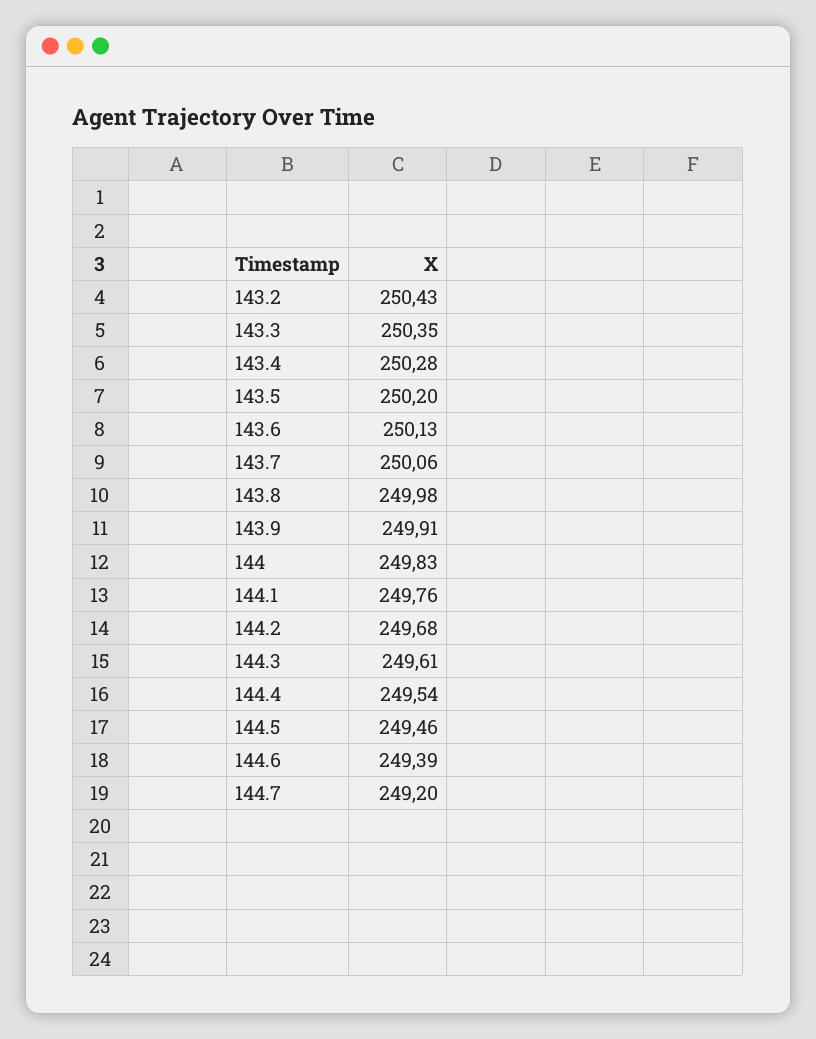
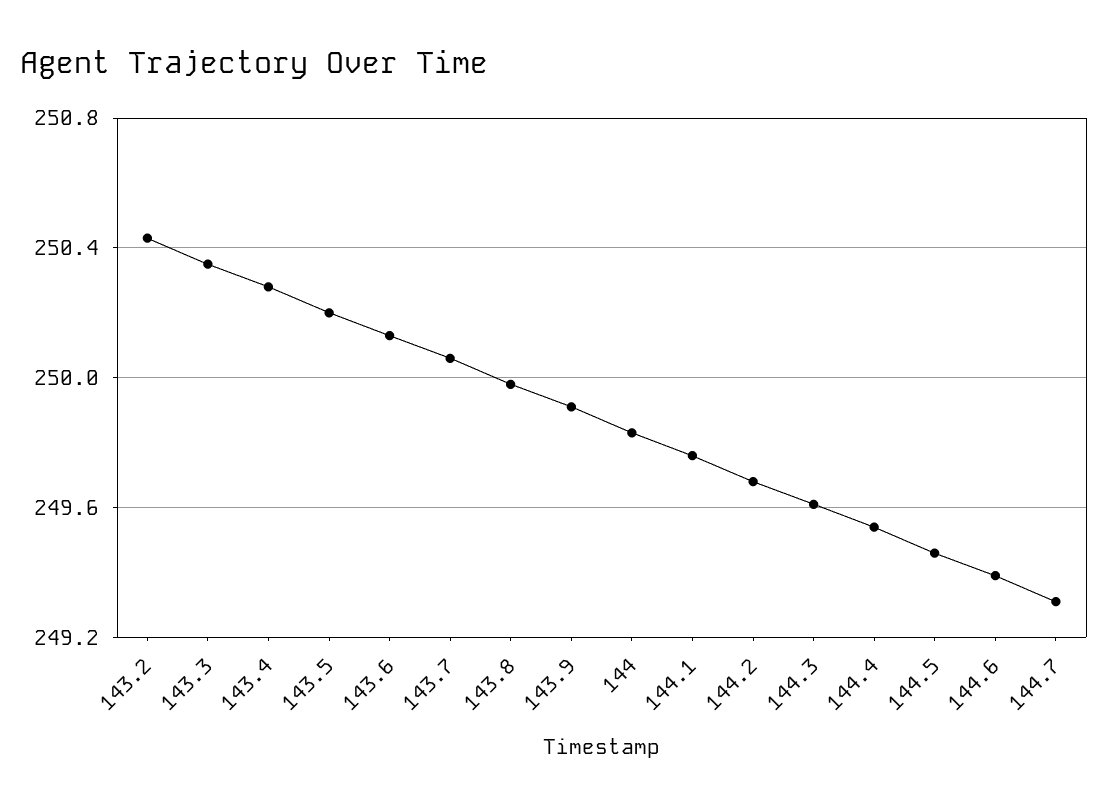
  {
    "143.2": 250.43,
    "143.3": 250.35,
    "143.4": 250.28,
    "143.5": 250.2,
    "143.6": 250.13,
    "143.7": 250.06,
    "143.8": 249.98,
    "143.9": 249.91,
    "144": 249.83,
    "144.1": 249.76,
    "144.2": 249.68,
    "144.3": 249.61,
    "144.4": 249.54,
    "144.5": 249.46,
    "144.6": 249.39,
-   "144.7": 249.2
+   "144.7": 249.3
  }

